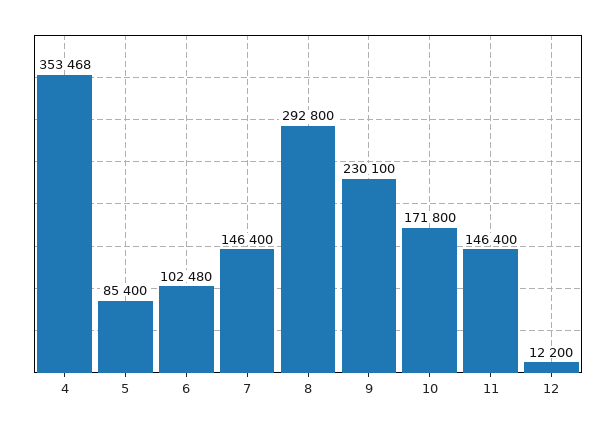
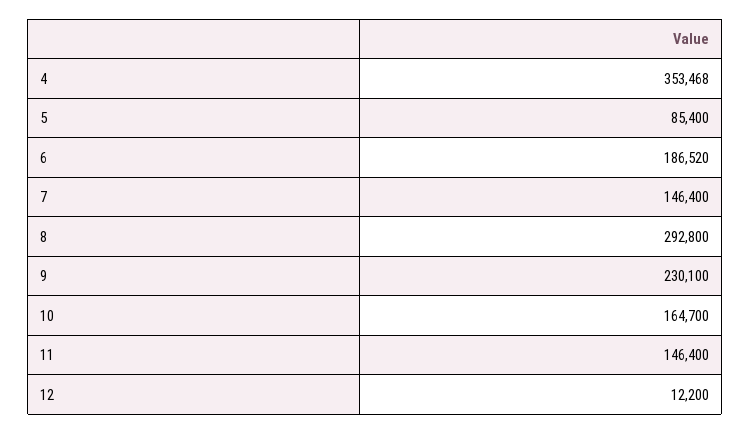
  {
    "4": 353468,
    "5": 85400,
-   "6": 102480,
+   "6": 186520,
    "7": 146400,
    "8": 292800,
    "9": 230100,
-   "10": 171800,
+   "10": 164700,
    "11": 146400,
    "12": 12200
  }

